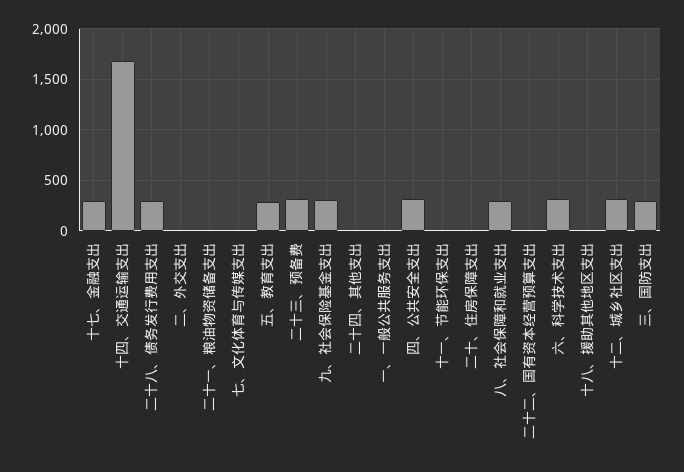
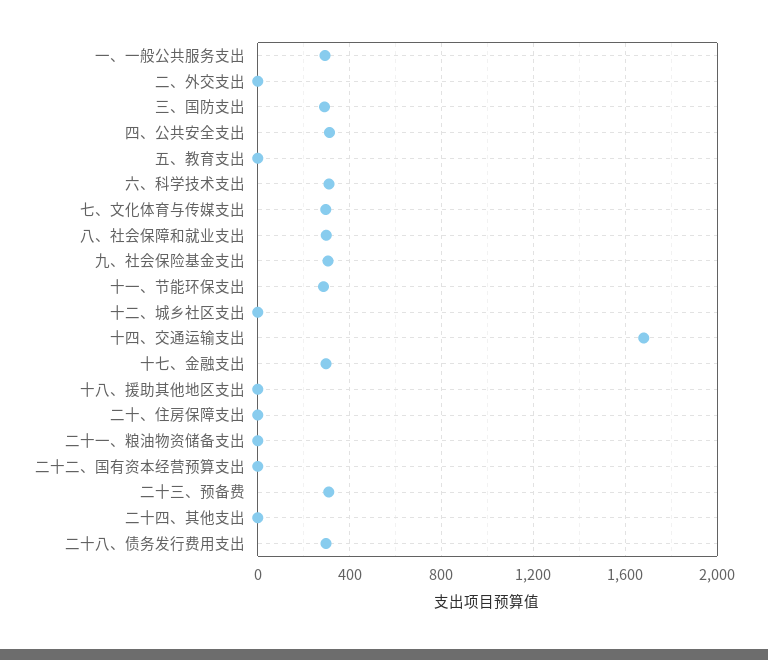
  {
    "十七、金融支出": 300,
    "十四、交通运输支出": 1700,
    "二十八、债务发行费用支出": 300,
    "二、外交支出": 0,
    "二十一、粮油物资储备支出": 0,
-   "七、文化体育与传媒支出": 0,
+   "七、文化体育与传媒支出": 300,
-   "五、教育支出": 300,
+   "五、教育支出": 0,
    "二十三、预备费": 300,
    "九、社会保险基金支出": 300,
    "二十四、其他支出": 0,
-   "一、一般公共服务支出": 0,
+   "一、一般公共服务支出": 300,
    "四、公共安全支出": 300,
-   "十一、节能环保支出": 0,
+   "十一、节能环保支出": 300,
    "二十、住房保障支出": 0,
    "八、社会保障和就业支出": 300,
    "二十二、国有资本经营预算支出": 0,
    "六、科学技术支出": 300,
    "十八、援助其他地区支出": 0,
-   "十二、城乡社区支出": 300,
+   "十二、城乡社区支出": 0,
    "三、国防支出": 300
  }

